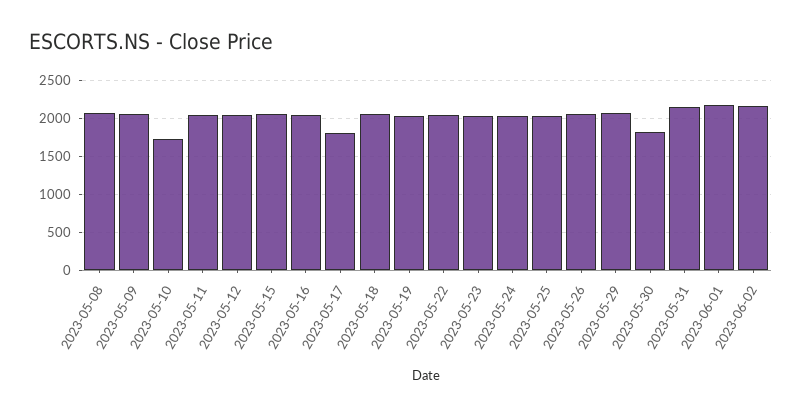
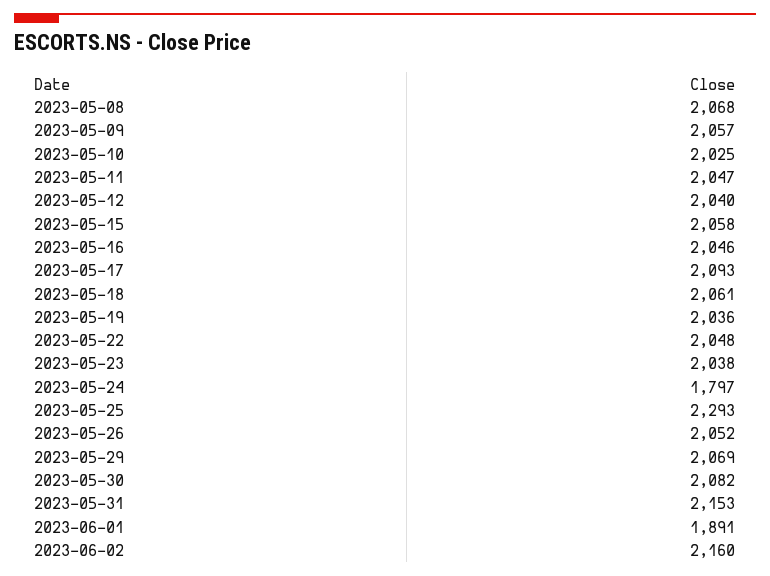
  {
    "2023-05-08": 2068,
    "2023-05-09": 2057,
-   "2023-05-10": 1700,
+   "2023-05-10": 2025,
    "2023-05-11": 2047,
    "2023-05-12": 2040,
    "2023-05-15": 2058,
    "2023-05-16": 2046,
-   "2023-05-17": 1800,
+   "2023-05-17": 2093,
    "2023-05-18": 2061,
    "2023-05-19": 2036,
    "2023-05-22": 2048,
    "2023-05-23": 2038,
-   "2023-05-24": 2000,
+   "2023-05-24": 1797,
-   "2023-05-25": 2000,
+   "2023-05-25": 2293,
    "2023-05-26": 2052,
    "2023-05-29": 2069,
-   "2023-05-30": 1800,
+   "2023-05-30": 2082,
    "2023-05-31": 2153,
-   "2023-06-01": 2200,
+   "2023-06-01": 1891,
    "2023-06-02": 2160
  }

